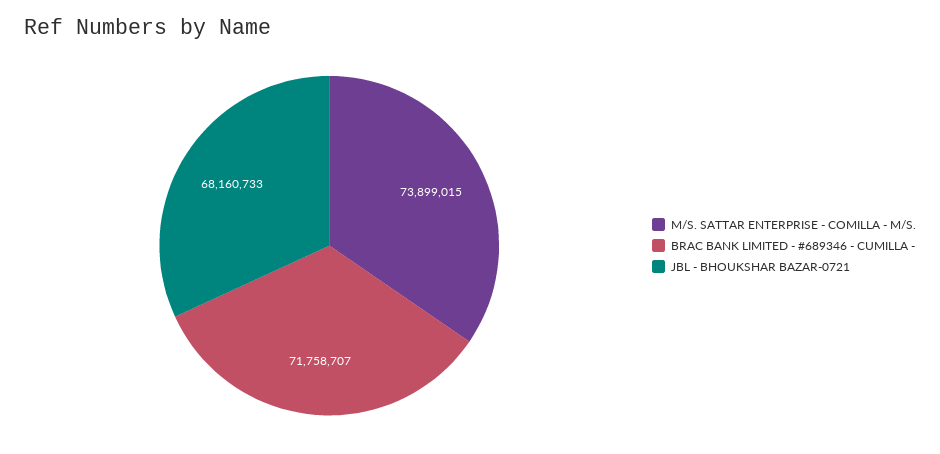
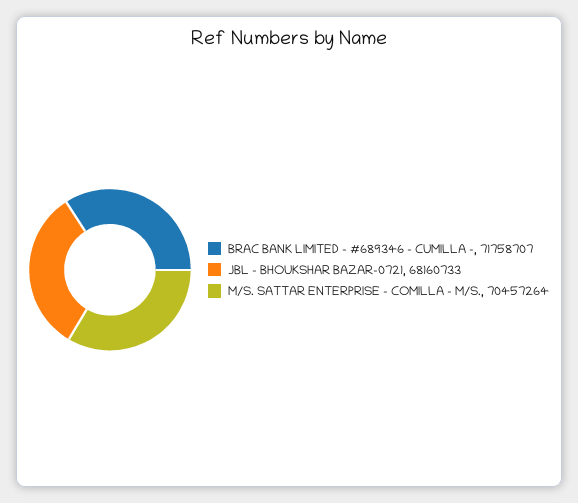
  {
-   "M/S. SATTAR ENTERPRISE - COMILLA - M/S.": 73899015,
+   "M/S. SATTAR ENTERPRISE - COMILLA - M/S.": 70457264,
    "BRAC BANK LIMITED - #689346 - CUMILLA -": 71758707,
    "JBL - BHOUKSHAR BAZAR-0721": 68160733
  }

